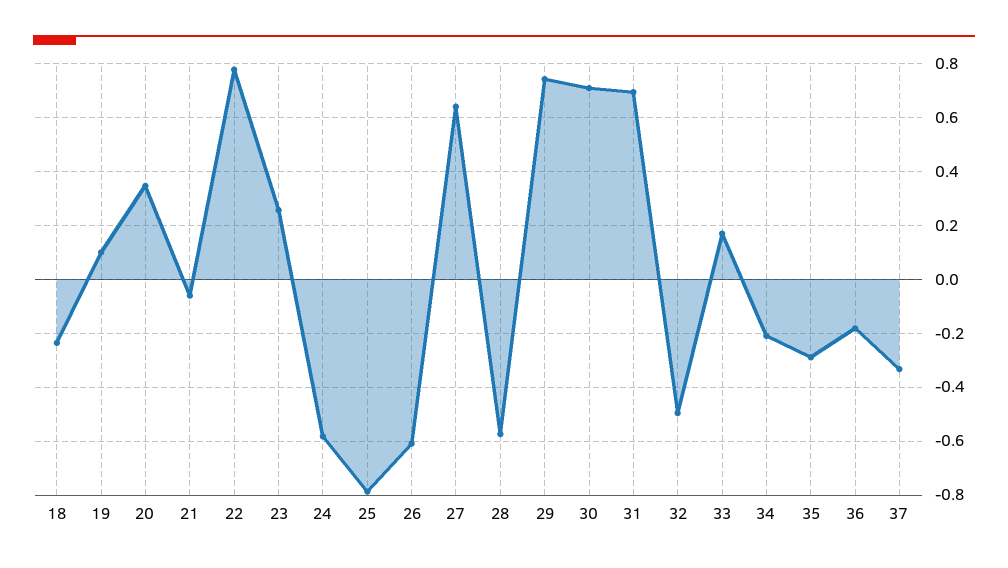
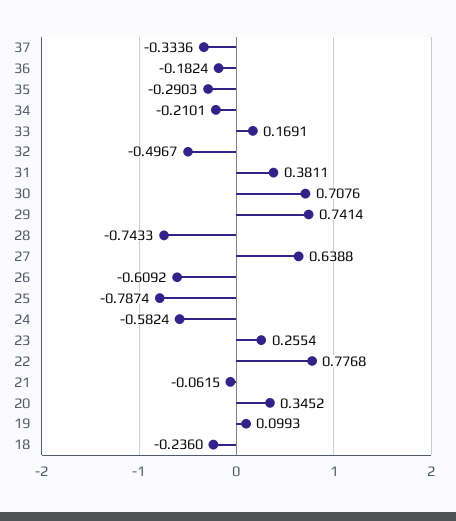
  {
    "18": -0.236,
    "19": 0.0993,
    "20": 0.3452,
    "21": -0.0615,
    "22": 0.7768,
    "23": 0.2554,
    "24": -0.5824,
    "25": -0.7874,
    "26": -0.6092,
    "27": 0.6388,
-   "28": -0.575,
+   "28": -0.7433,
    "29": 0.7414,
    "30": 0.7076,
-   "31": 0.7,
+   "31": 0.3811,
    "32": -0.4967,
    "33": 0.1691,
    "34": -0.2101,
    "35": -0.2903,
    "36": -0.1824,
    "37": -0.3336
  }

